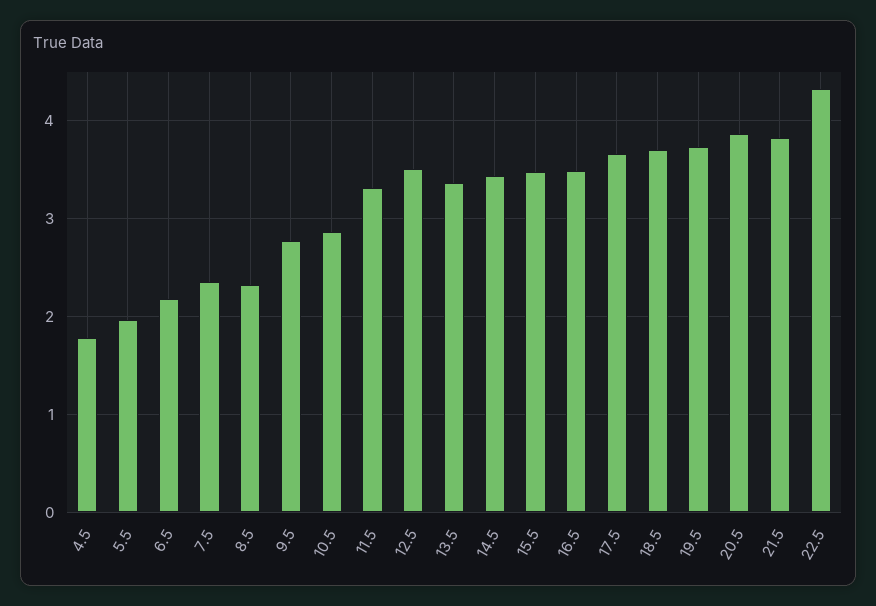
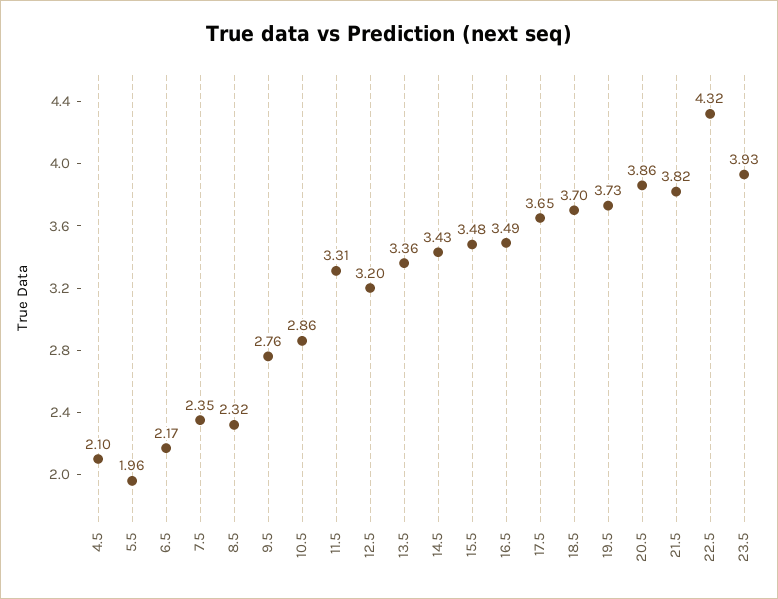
  {
-   "4.5": 1.8,
+   "4.5": 2.1,
    "5.5": 1.96,
    "6.5": 2.17,
    "7.5": 2.35,
    "8.5": 2.32,
    "9.5": 2.76,
    "10.5": 2.86,
    "11.5": 3.31,
-   "12.5": 3.5,
+   "12.5": 3.2,
    "13.5": 3.36,
    "14.5": 3.43,
    "15.5": 3.48,
    "16.5": 3.49,
    "17.5": 3.65,
    "18.5": 3.7,
    "19.5": 3.73,
    "20.5": 3.86,
    "21.5": 3.82,
-   "22.5": 4.32
+   "22.5": 4.32,
+   "23.5": 3.93
  }

